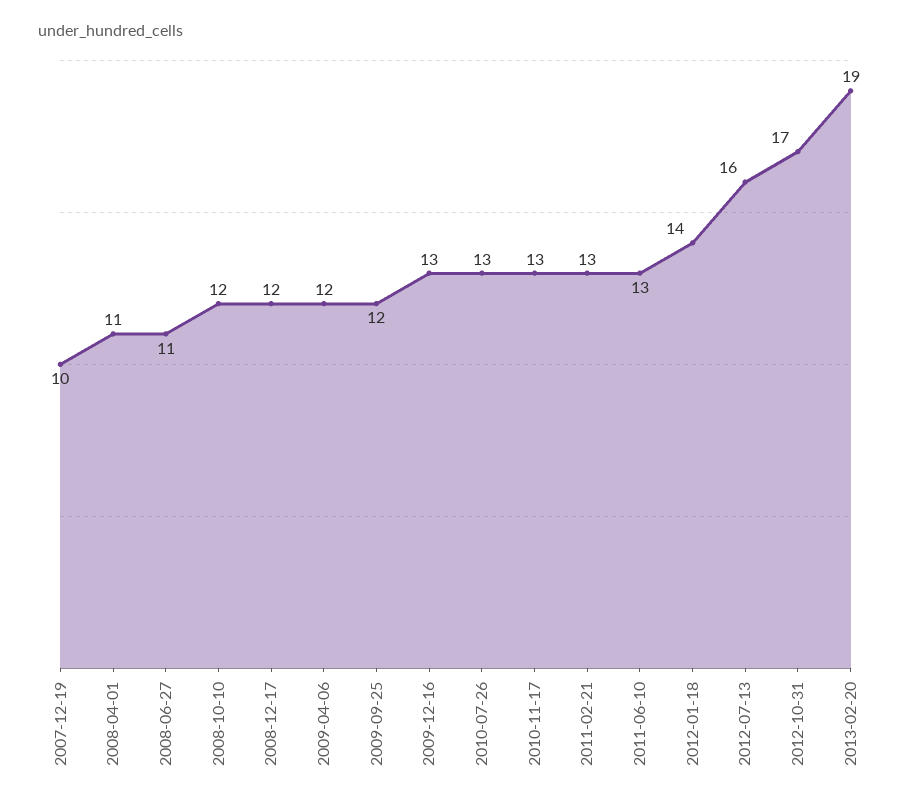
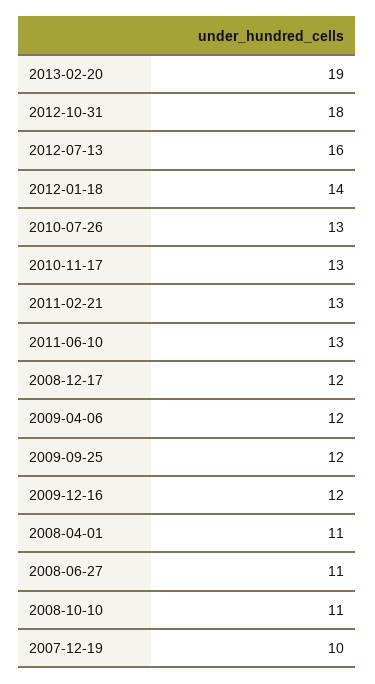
  {
    "2007-12-19": 10,
    "2008-04-01": 11,
    "2008-06-27": 11,
-   "2008-10-10": 12,
+   "2008-10-10": 11,
    "2008-12-17": 12,
    "2009-04-06": 12,
    "2009-09-25": 12,
-   "2009-12-16": 13,
+   "2009-12-16": 12,
    "2010-07-26": 13,
    "2010-11-17": 13,
    "2011-02-21": 13,
    "2011-06-10": 13,
    "2012-01-18": 14,
    "2012-07-13": 16,
-   "2012-10-31": 17,
+   "2012-10-31": 18,
    "2013-02-20": 19
  }

